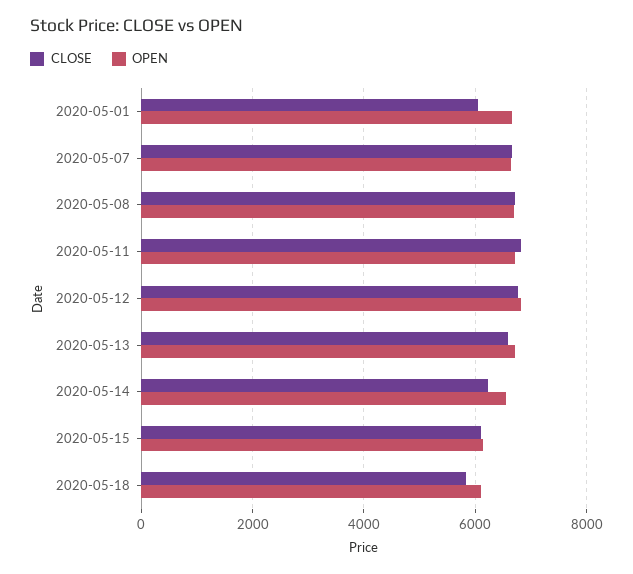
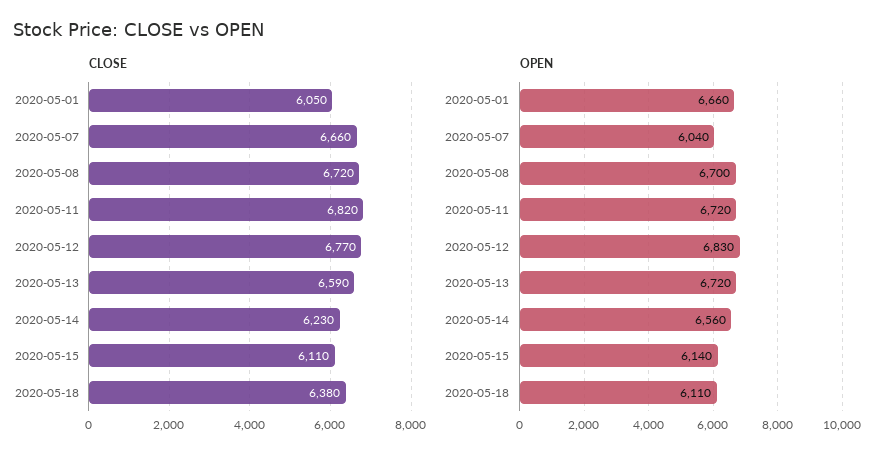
  {
    "CLOSE": {
      "2020-05-01": 6050,
      "2020-05-07": 6660,
      "2020-05-08": 6720,
      "2020-05-11": 6820,
      "2020-05-12": 6770,
      "2020-05-13": 6590,
      "2020-05-14": 6230,
      "2020-05-15": 6110,
-     "2020-05-18": 5800
+     "2020-05-18": 6380
    },
    "OPEN": {
      "2020-05-01": 6660,
-     "2020-05-07": 6600,
+     "2020-05-07": 6040,
      "2020-05-08": 6700,
      "2020-05-11": 6720,
      "2020-05-12": 6830,
      "2020-05-13": 6720,
      "2020-05-14": 6560,
      "2020-05-15": 6140,
      "2020-05-18": 6110
    }
  }

